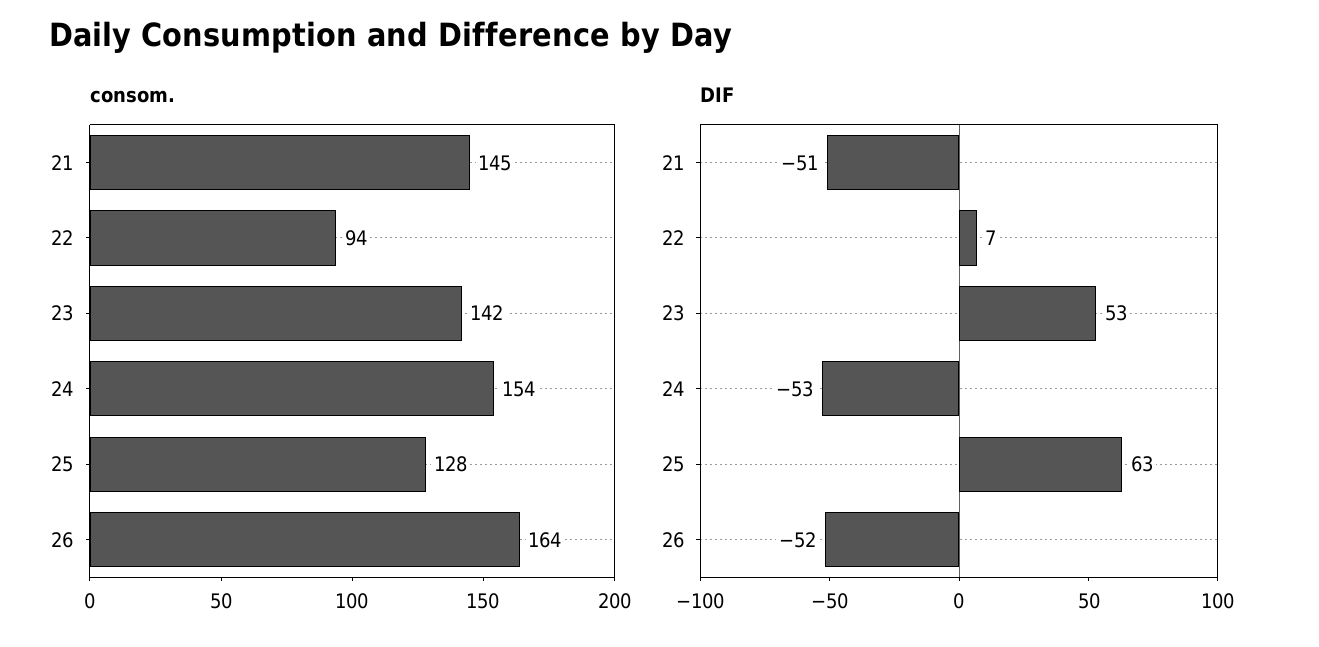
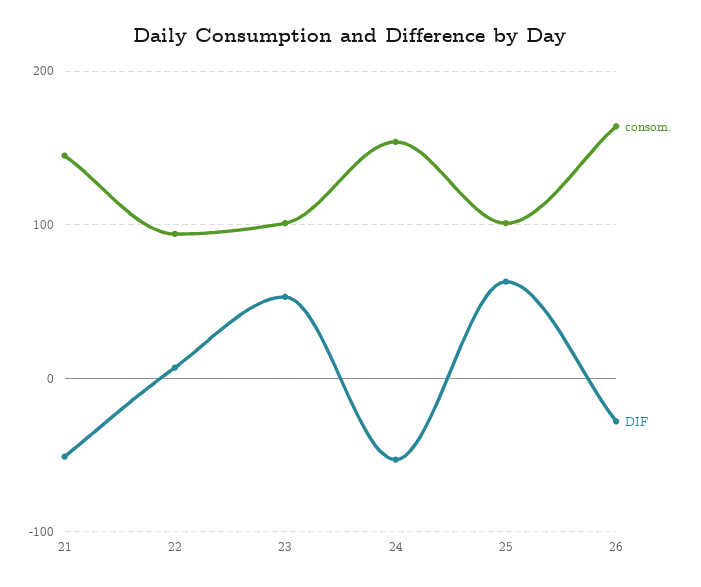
  {
    "consom.": {
      "21": 145,
      "22": 94,
-     "23": 142,
+     "23": 100,
      "24": 154,
-     "25": 128,
+     "25": 100,
      "26": 164
    },
    "DIF": {
      "21": -51,
      "22": 7,
      "23": 53,
      "24": -53,
      "25": 63,
-     "26": -52
+     "26": -30
    }
  }

